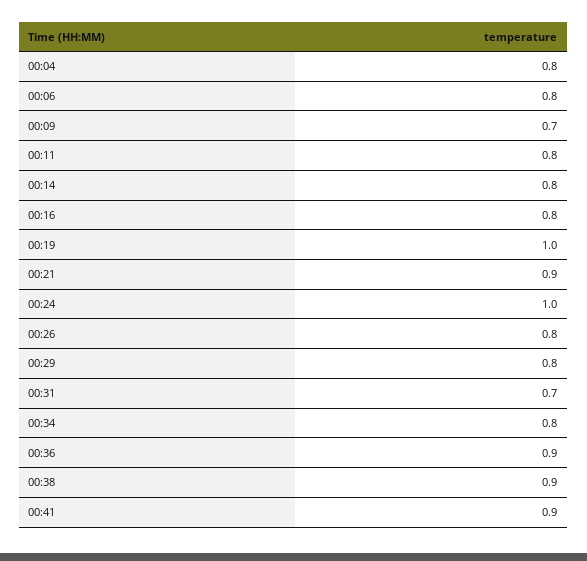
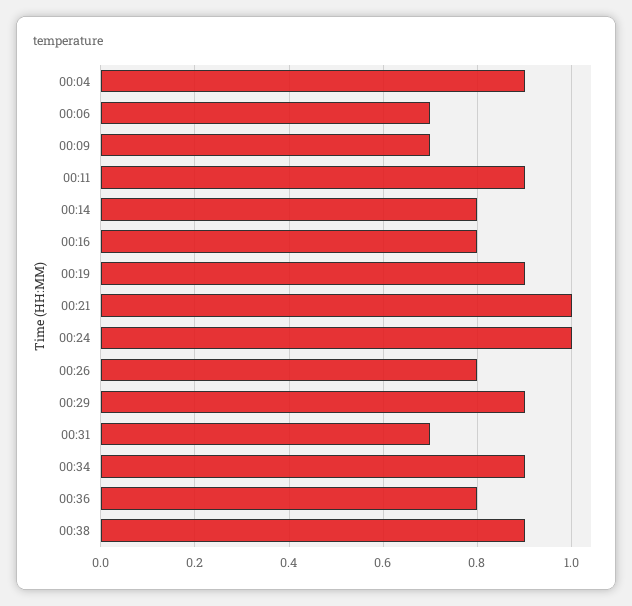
  {
-   "00:04": 0.8,
+   "00:04": 0.9,
-   "00:06": 0.8,
+   "00:06": 0.7,
    "00:09": 0.7,
-   "00:11": 0.8,
+   "00:11": 0.9,
    "00:14": 0.8,
    "00:16": 0.8,
-   "00:19": 1,
+   "00:19": 0.9,
-   "00:21": 0.9,
+   "00:21": 1,
    "00:24": 1,
    "00:26": 0.8,
-   "00:29": 0.8,
+   "00:29": 0.9,
    "00:31": 0.7,
-   "00:34": 0.8,
+   "00:34": 0.9,
-   "00:36": 0.9,
+   "00:36": 0.8,
-   "00:38": 0.9,
+   "00:38": 0.9
-   "00:41": 0.9
  }

